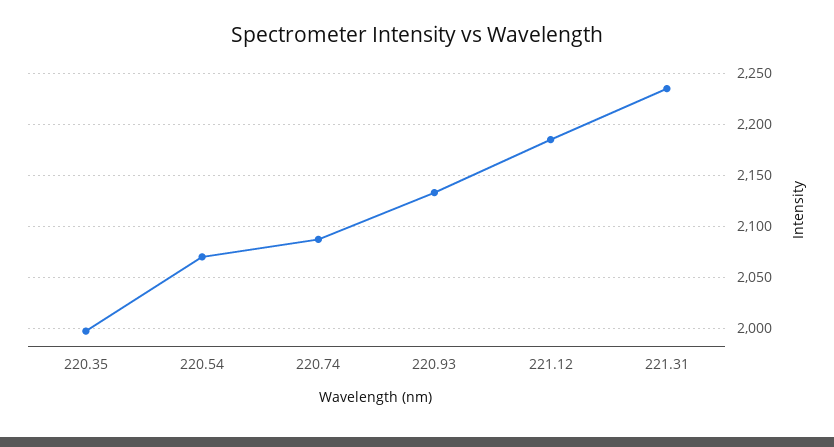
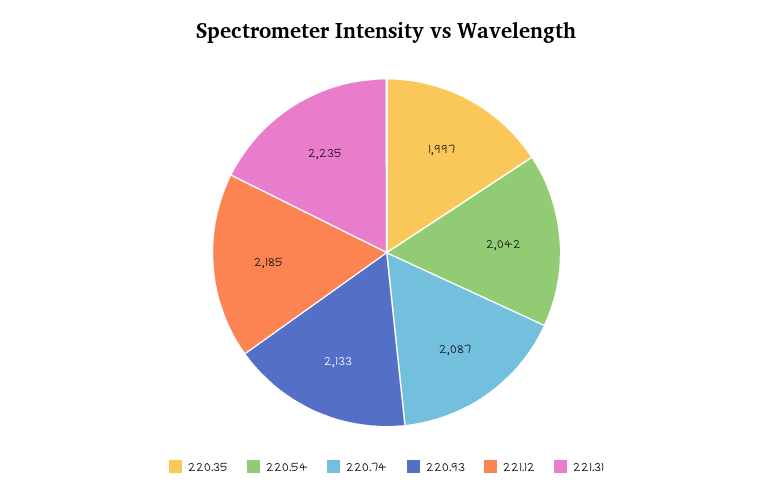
  {
    "220.35": 1997,
-   "220.54": 2070,
+   "220.54": 2042,
    "220.74": 2087,
    "220.93": 2133,
    "221.12": 2185,
    "221.31": 2235
  }

